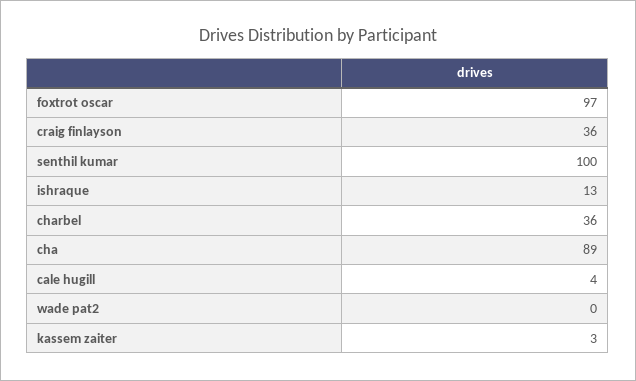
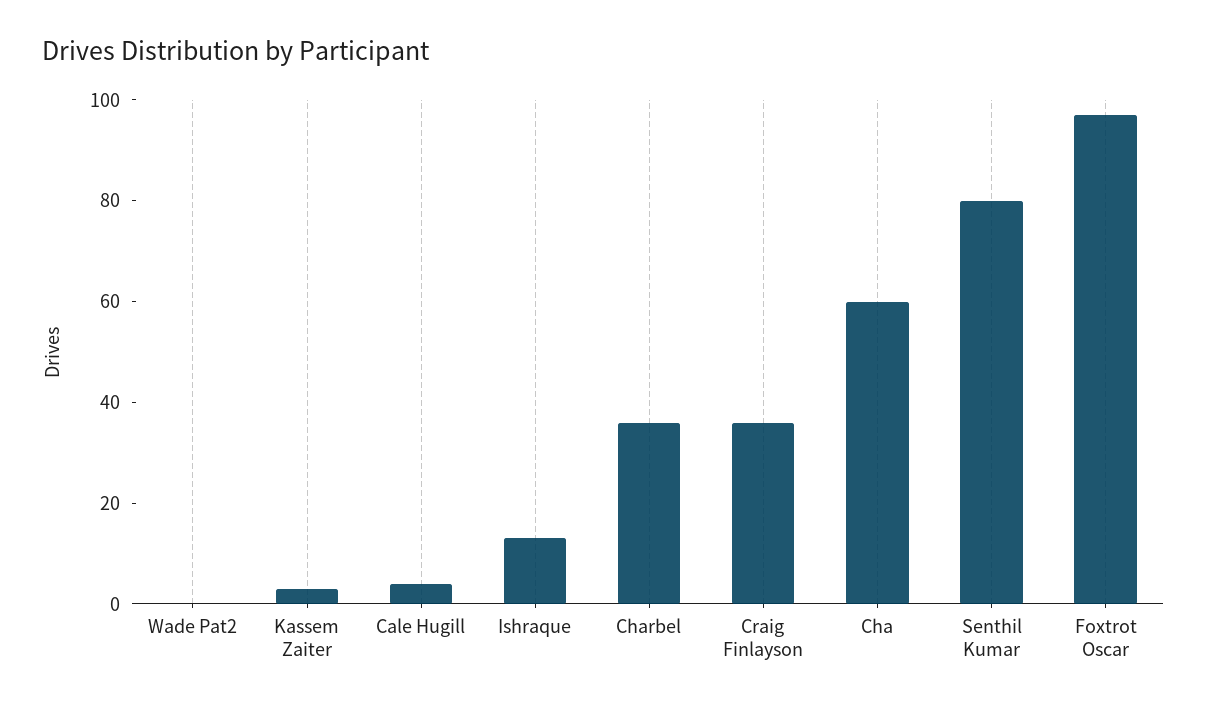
  {
    "foxtrot oscar": 97,
    "craig finlayson": 36,
-   "senthil kumar": 100,
+   "senthil kumar": 80,
    "ishraque": 13,
    "charbel": 36,
-   "cha": 89,
+   "cha": 60,
    "cale hugill": 4,
    "wade pat2": 0,
    "kassem zaiter": 3
  }

